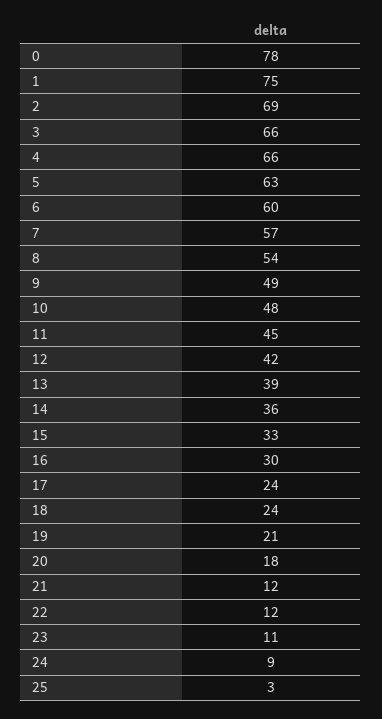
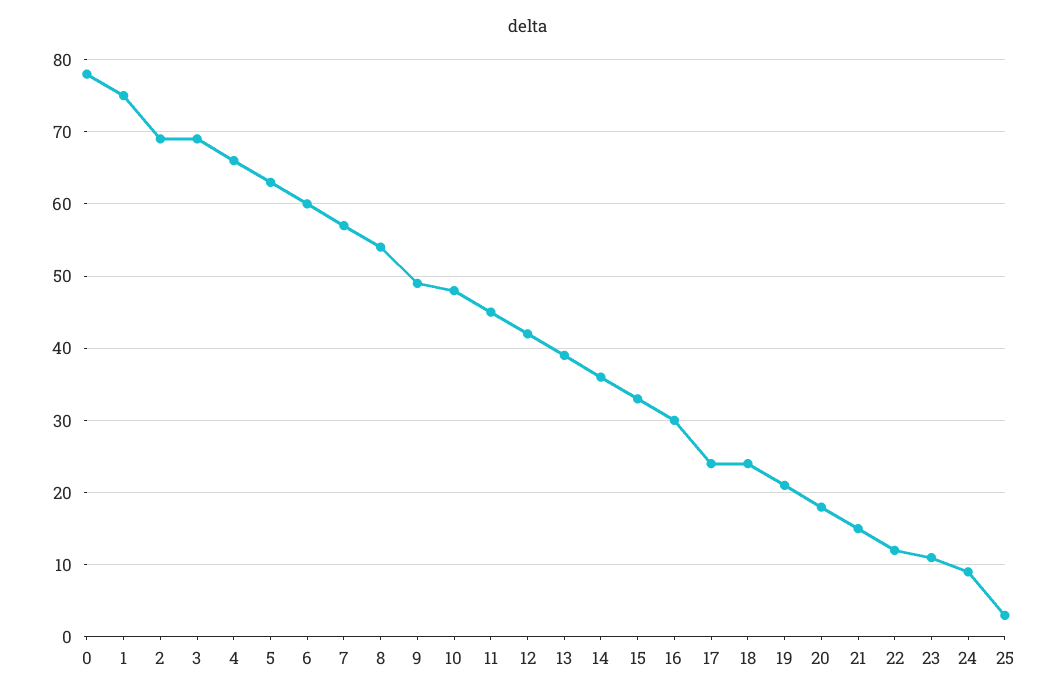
  {
    "0": 78,
    "1": 75,
    "2": 69,
-   "3": 66,
+   "3": 69,
    "4": 66,
    "5": 63,
    "6": 60,
    "7": 57,
    "8": 54,
    "9": 49,
    "10": 48,
    "11": 45,
    "12": 42,
    "13": 39,
    "14": 36,
    "15": 33,
    "16": 30,
    "17": 24,
    "18": 24,
    "19": 21,
    "20": 18,
-   "21": 12,
+   "21": 15,
    "22": 12,
    "23": 11,
    "24": 9,
    "25": 3
  }

